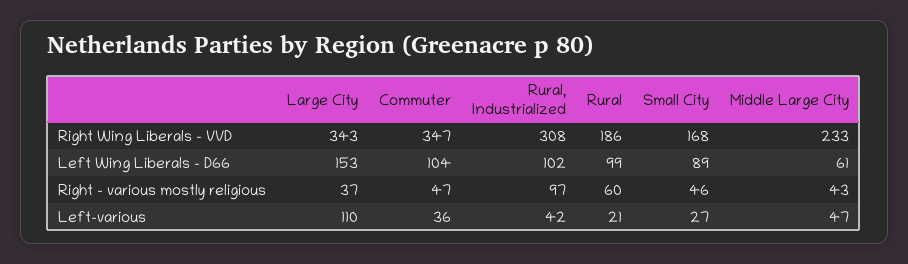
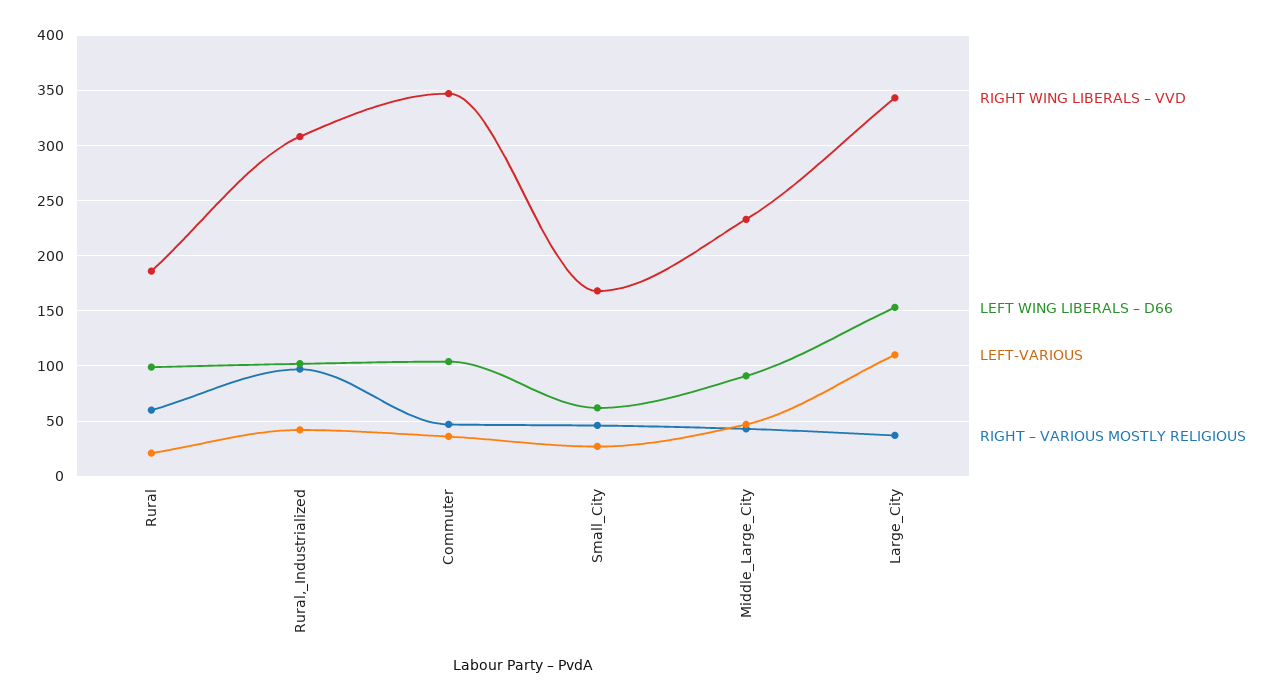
  {
    "Right Wing Liberals – VVD": {
      "Large City": 343,
      "Commuter": 347,
      "Rural, Industrialized": 308,
      "Rural": 186,
      "Small City": 168,
      "Middle Large City": 233
    },
    "Left Wing Liberals – D66": {
      "Large City": 153,
      "Commuter": 104,
      "Rural, Industrialized": 102,
      "Rural": 99,
-     "Small City": 89,
+     "Small City": 60,
-     "Middle Large City": 61
+     "Middle Large City": 90
    },
    "Right – various mostly religious": {
      "Large City": 37,
      "Commuter": 47,
      "Rural, Industrialized": 97,
      "Rural": 60,
      "Small City": 46,
      "Middle Large City": 43
    },
    "Left-various": {
      "Large City": 110,
      "Commuter": 36,
      "Rural, Industrialized": 42,
      "Rural": 21,
      "Small City": 27,
      "Middle Large City": 47
    }
  }

